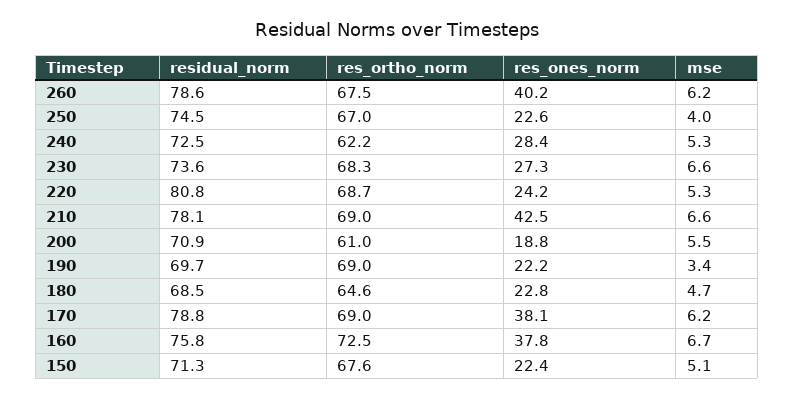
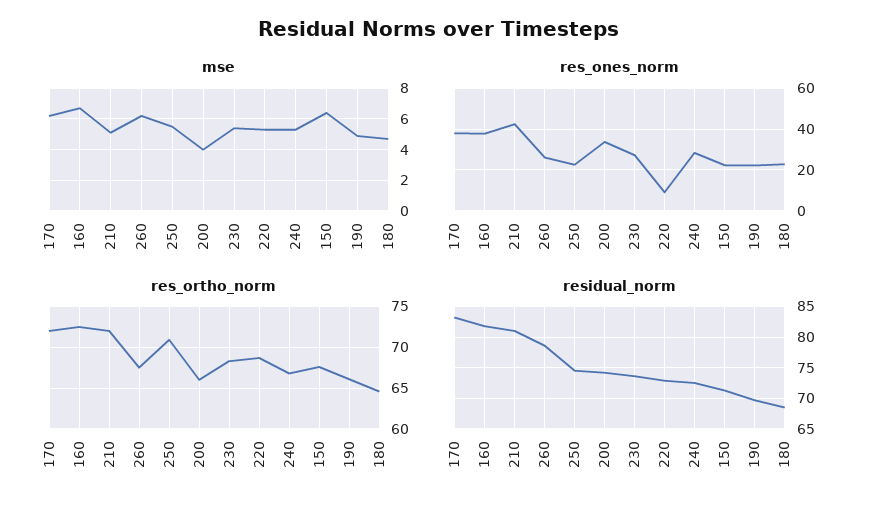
  {
    "residual_norm": {
      "260": 78.6,
      "250": 74.5,
      "240": 72.5,
      "230": 73.6,
-     "220": 80.8,
+     "220": 73,
-     "210": 78.1,
+     "210": 81,
-     "200": 70.9,
+     "200": 74,
      "190": 69.7,
      "180": 68.5,
-     "170": 78.8,
+     "170": 83,
-     "160": 75.8,
+     "160": 82,
      "150": 71.3
    },
    "res_ortho_norm": {
      "260": 67.5,
-     "250": 67,
+     "250": 71,
-     "240": 62.2,
+     "240": 67,
      "230": 68.3,
      "220": 68.7,
-     "210": 69,
+     "210": 72,
-     "200": 61,
+     "200": 66,
-     "190": 69,
+     "190": 66,
      "180": 64.6,
-     "170": 69,
+     "170": 72,
      "160": 72.5,
      "150": 67.6
    },
    "res_ones_norm": {
-     "260": 40.2,
+     "260": 25,
      "250": 22.6,
      "240": 28.4,
      "230": 27.3,
-     "220": 24.2,
+     "220": 10,
      "210": 42.5,
-     "200": 18.8,
+     "200": 35,
      "190": 22.2,
      "180": 22.8,
      "170": 38.1,
      "160": 37.8,
      "150": 22.4
    },
    "mse": {
      "260": 6.2,
-     "250": 4,
+     "250": 5.5,
      "240": 5.3,
-     "230": 6.6,
+     "230": 5.5,
      "220": 5.3,
-     "210": 6.6,
+     "210": 5,
-     "200": 5.5,
+     "200": 4,
-     "190": 3.4,
+     "190": 5,
      "180": 4.7,
      "170": 6.2,
      "160": 6.7,
-     "150": 5.1
+     "150": 6.5
    }
  }

